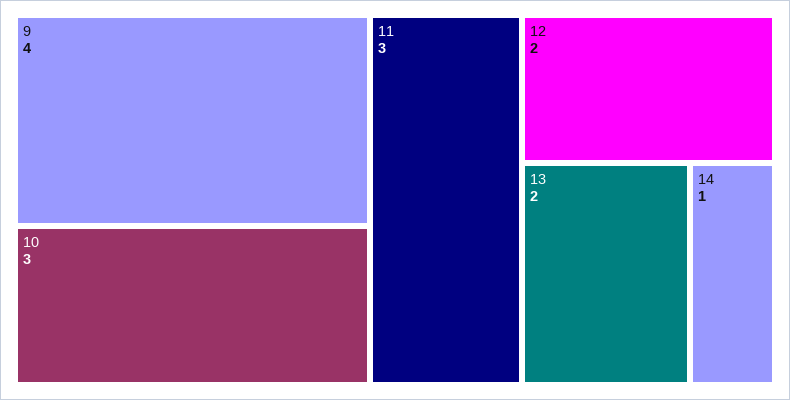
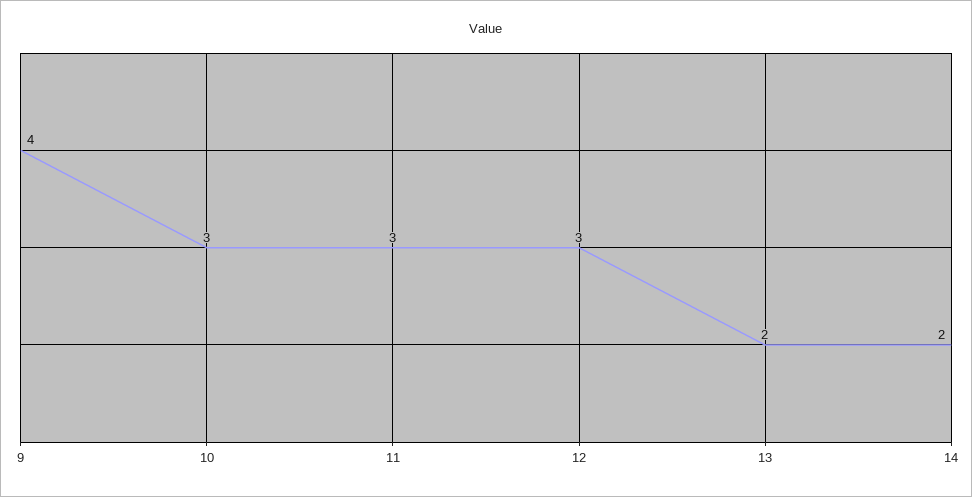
  {
    "9": 4,
    "10": 3,
    "11": 3,
-   "12": 2,
+   "12": 3,
    "13": 2,
-   "14": 1
+   "14": 2
  }

